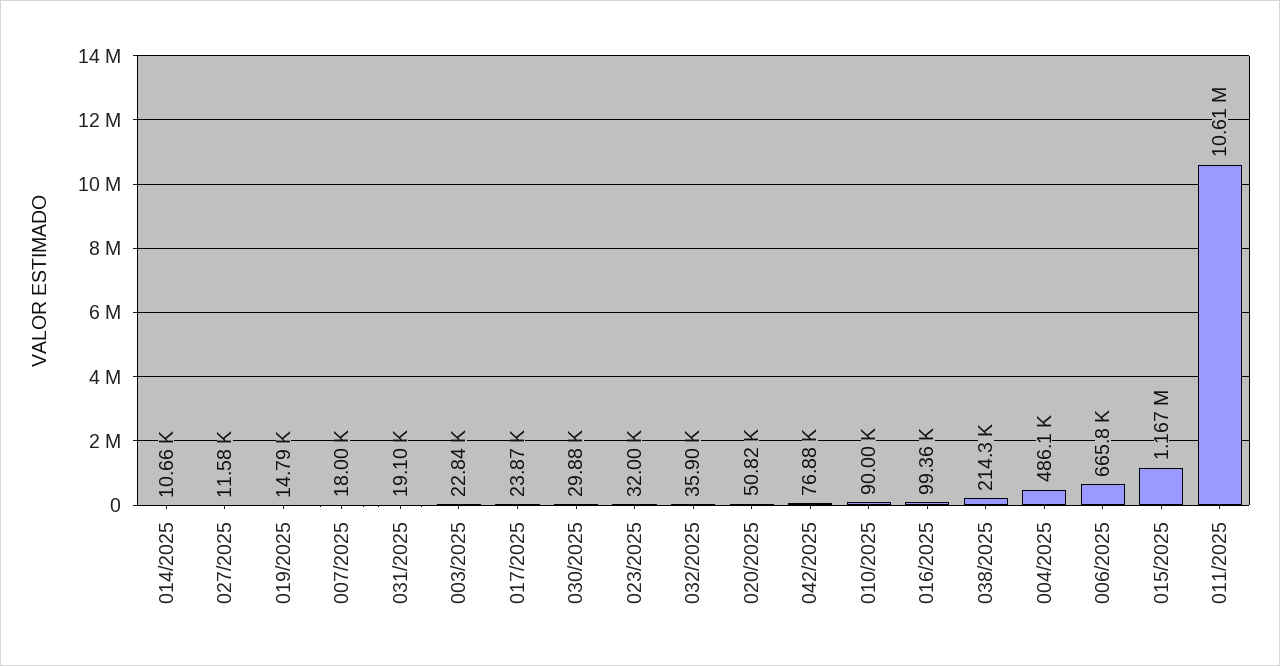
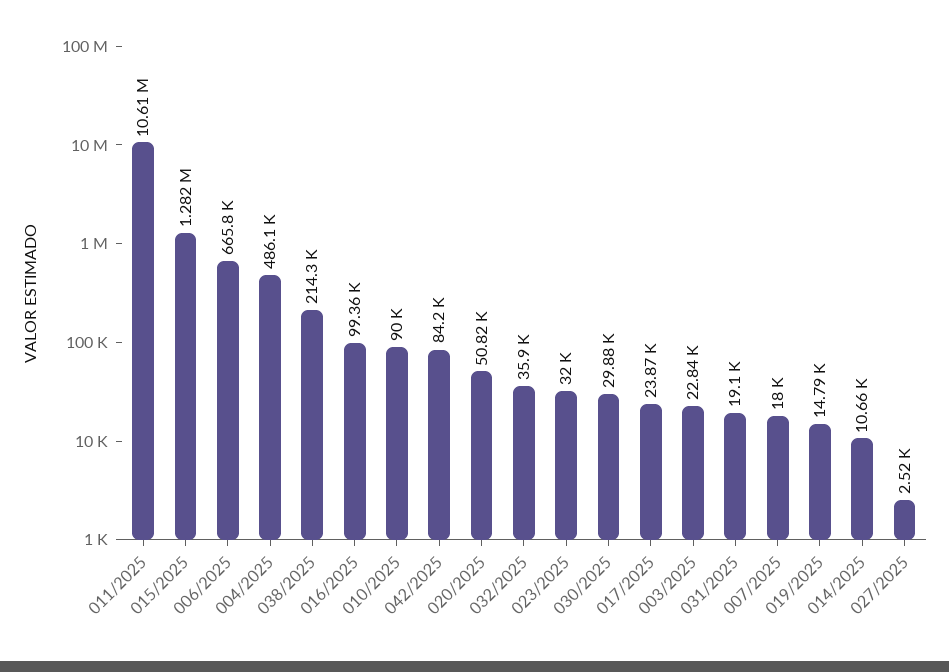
  {
    "014/2025": 10660,
-   "027/2025": 11580,
+   "027/2025": 2520,
    "019/2025": 14790,
    "007/2025": 18000,
    "031/2025": 19100,
    "003/2025": 22840,
    "017/2025": 23870,
    "030/2025": 29880,
    "023/2025": 32000,
    "032/2025": 35900,
    "020/2025": 50820,
-   "042/2025": 76880,
+   "042/2025": 84200,
    "010/2025": 90000,
    "016/2025": 99360,
    "038/2025": 214300,
    "004/2025": 486100,
    "006/2025": 665800,
-   "015/2025": 1167000,
+   "015/2025": 1282000,
    "011/2025": 10610000
  }

